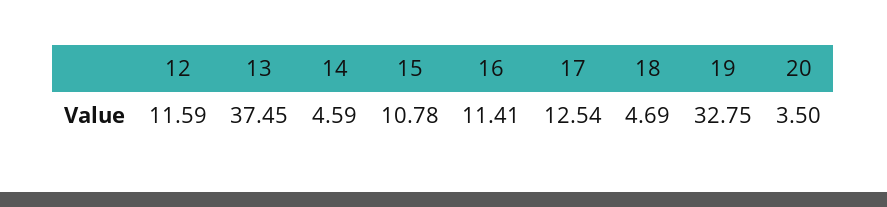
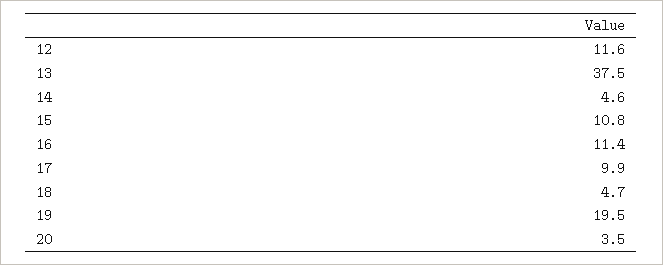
  {
    "12": 11.59,
    "13": 37.45,
    "14": 4.59,
    "15": 10.78,
    "16": 11.41,
-   "17": 12.54,
+   "17": 9.9,
    "18": 4.69,
-   "19": 32.75,
+   "19": 19.5,
    "20": 3.5
  }

